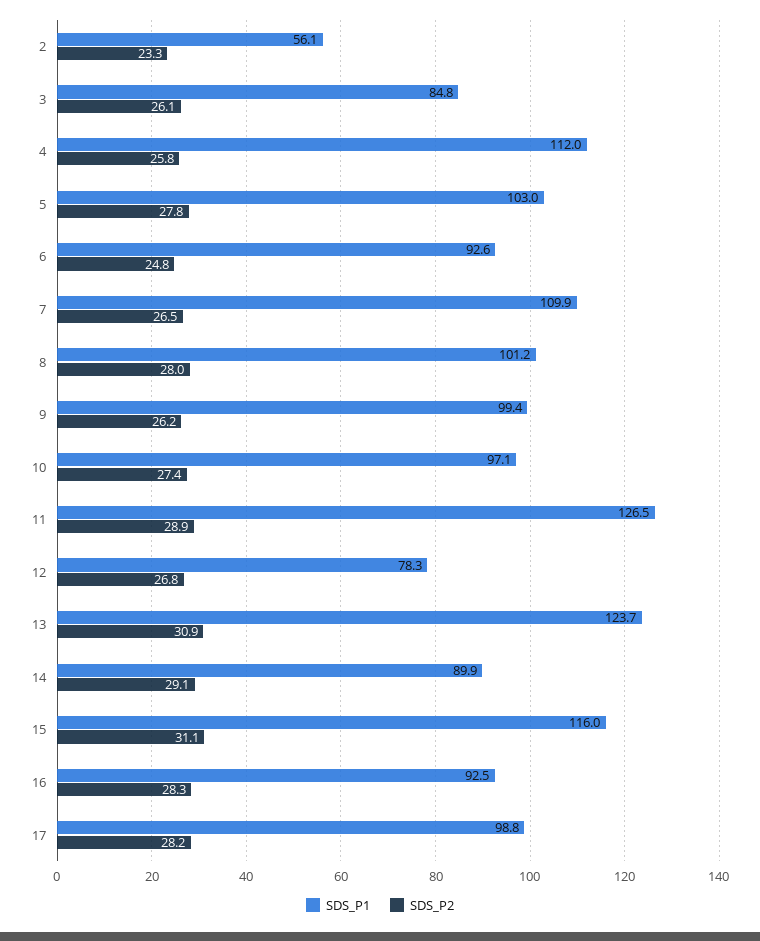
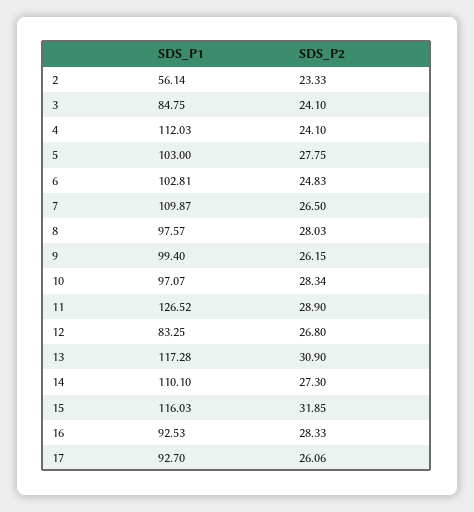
  {
    "SDS_P1": {
      "2": 56.14,
      "3": 84.75,
      "4": 112.03,
      "5": 103,
-     "6": 92.6,
+     "6": 102.81,
      "7": 109.87,
-     "8": 101.2,
+     "8": 97.57,
      "9": 99.4,
      "10": 97.07,
      "11": 126.52,
-     "12": 78.3,
+     "12": 83.25,
-     "13": 123.7,
+     "13": 117.28,
-     "14": 89.9,
+     "14": 110.1,
      "15": 116.03,
      "16": 92.53,
-     "17": 98.8
+     "17": 92.7
    },
    "SDS_P2": {
      "2": 23.33,
-     "3": 26.1,
+     "3": 24.1,
-     "4": 25.8,
+     "4": 24.1,
      "5": 27.75,
      "6": 24.83,
      "7": 26.5,
      "8": 28.03,
      "9": 26.15,
-     "10": 27.4,
+     "10": 28.34,
      "11": 28.9,
      "12": 26.8,
      "13": 30.9,
-     "14": 29.1,
+     "14": 27.3,
-     "15": 31.1,
+     "15": 31.85,
      "16": 28.33,
-     "17": 28.2
+     "17": 26.06
    }
  }

